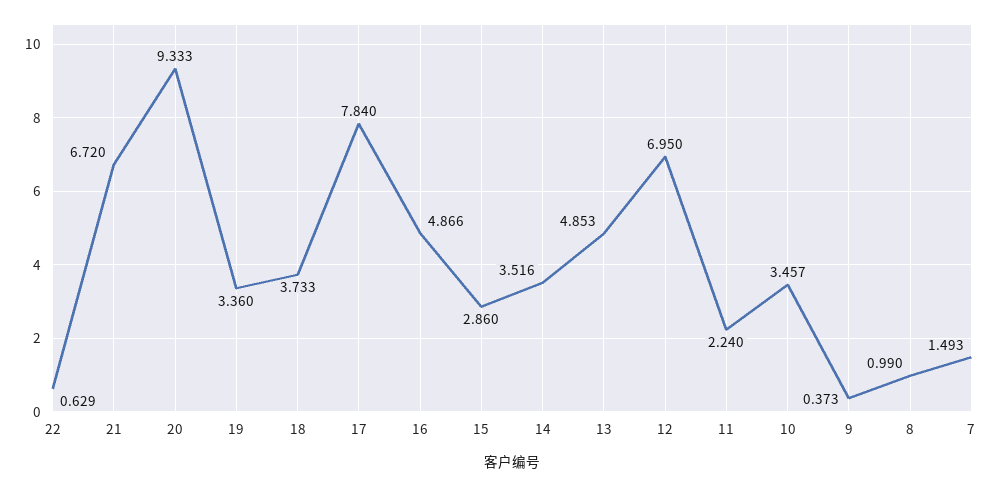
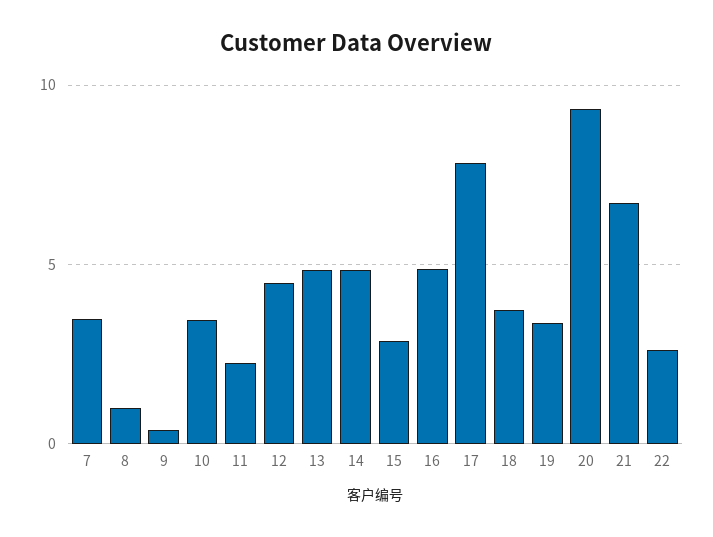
  {
-   "22": 0.629,
+   "22": 2.5,
    "21": 6.72,
    "20": 9.333,
    "19": 3.36,
    "18": 3.733,
    "17": 7.84,
    "16": 4.866,
    "15": 2.86,
-   "14": 3.516,
+   "14": 5,
    "13": 4.853,
-   "12": 6.95,
+   "12": 4.5,
    "11": 2.24,
    "10": 3.457,
    "9": 0.373,
    "8": 0.99,
-   "7": 1.493
+   "7": 3.5
  }

